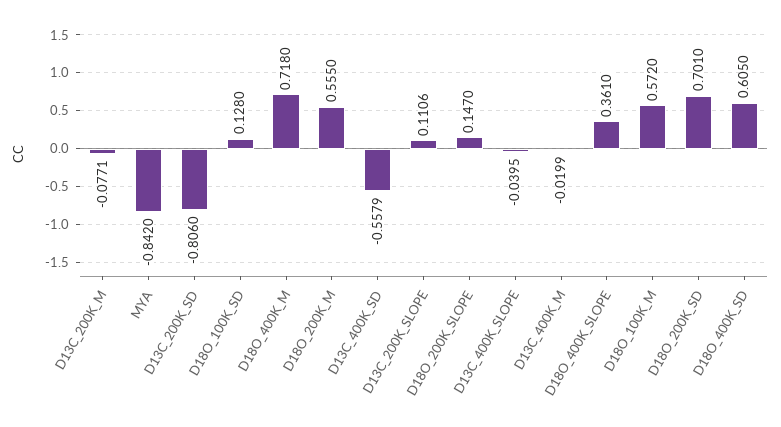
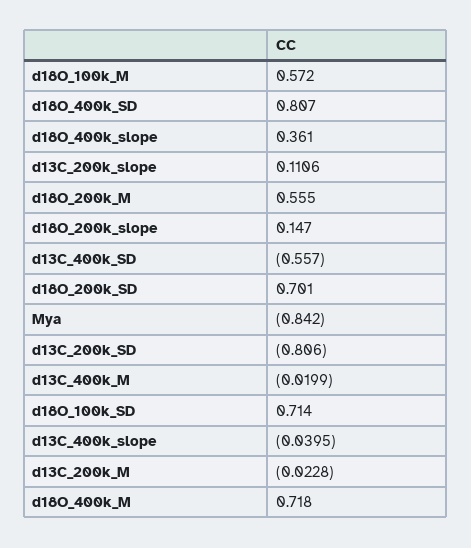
  {
-   "D13C_200K_M": -0.0771,
+   "D13C_200K_M": -0.0228,
    "MYA": -0.842,
    "D13C_200K_SD": -0.806,
-   "D18O_100K_SD": 0.128,
+   "D18O_100K_SD": 0.714,
    "D18O_400K_M": 0.718,
    "D18O_200K_M": 0.555,
-   "D13C_400K_SD": -0.5579,
+   "D13C_400K_SD": -0.557,
    "D13C_200K_SLOPE": 0.1106,
    "D18O_200K_SLOPE": 0.147,
    "D13C_400K_SLOPE": -0.0395,
    "D13C_400K_M": -0.0199,
    "D18O_400K_SLOPE": 0.361,
    "D18O_100K_M": 0.572,
    "D18O_200K_SD": 0.701,
-   "D18O_400K_SD": 0.605
+   "D18O_400K_SD": 0.807
  }

